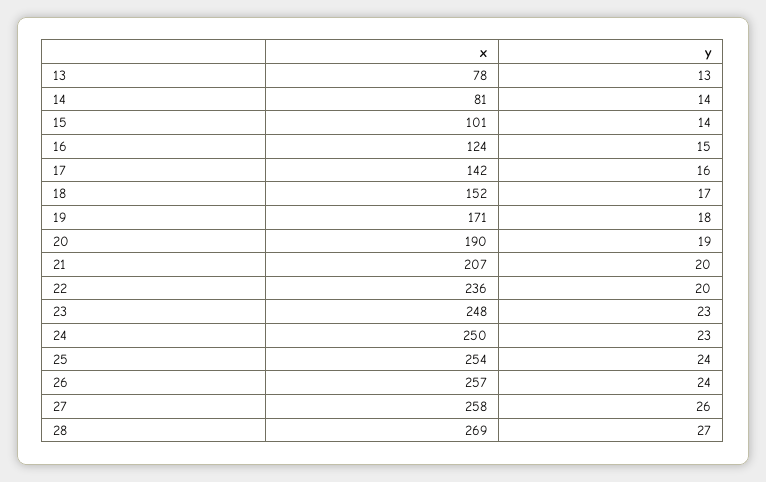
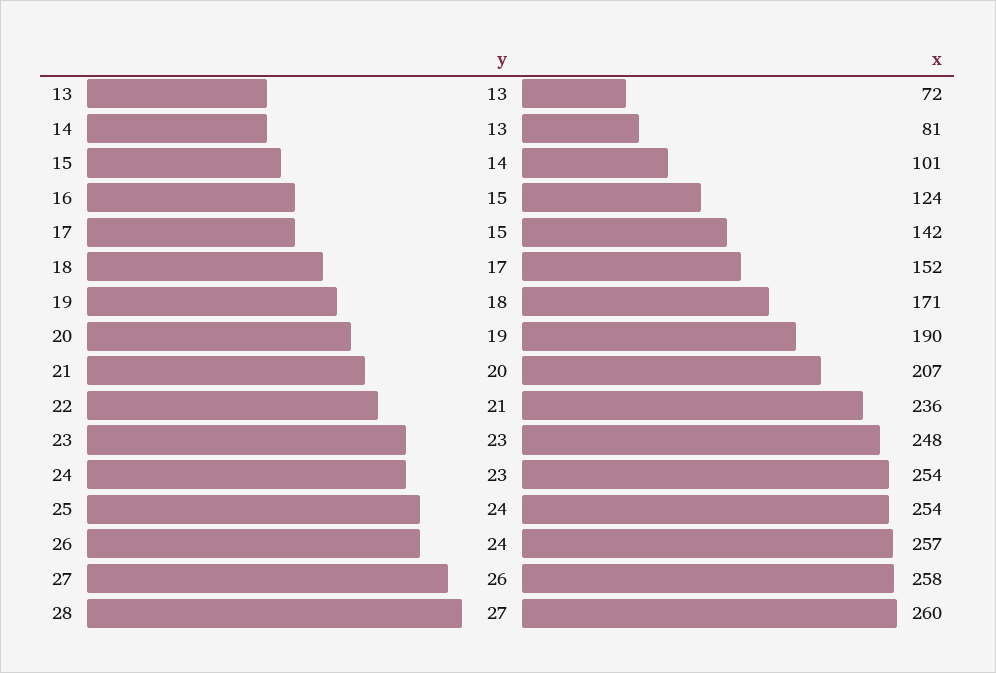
  {
    "x": {
-     "13": 78,
+     "13": 72,
      "14": 81,
      "15": 101,
      "16": 124,
      "17": 142,
      "18": 152,
      "19": 171,
      "20": 190,
      "21": 207,
      "22": 236,
      "23": 248,
-     "24": 250,
+     "24": 254,
      "25": 254,
      "26": 257,
      "27": 258,
-     "28": 269
+     "28": 260
    },
    "y": {
      "13": 13,
-     "14": 14,
+     "14": 13,
      "15": 14,
      "16": 15,
-     "17": 16,
+     "17": 15,
      "18": 17,
      "19": 18,
      "20": 19,
      "21": 20,
-     "22": 20,
+     "22": 21,
      "23": 23,
      "24": 23,
      "25": 24,
      "26": 24,
      "27": 26,
      "28": 27
    }
  }

